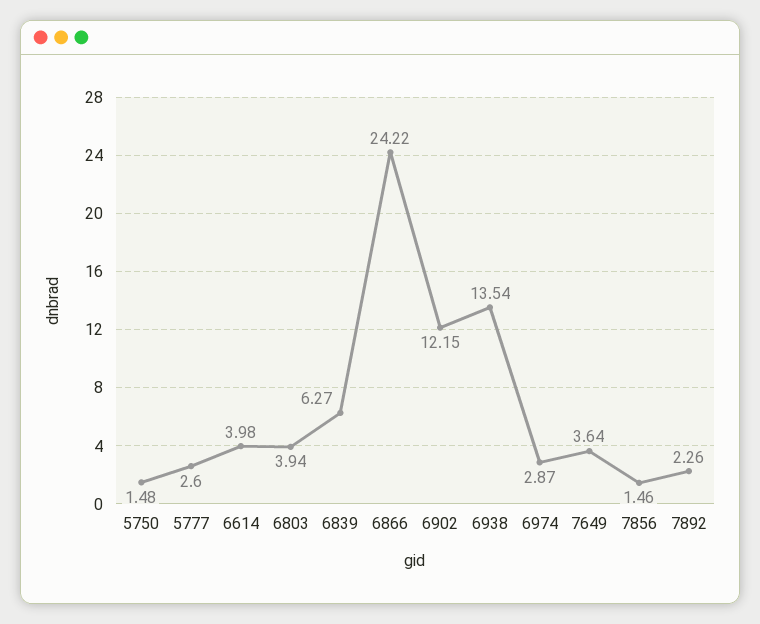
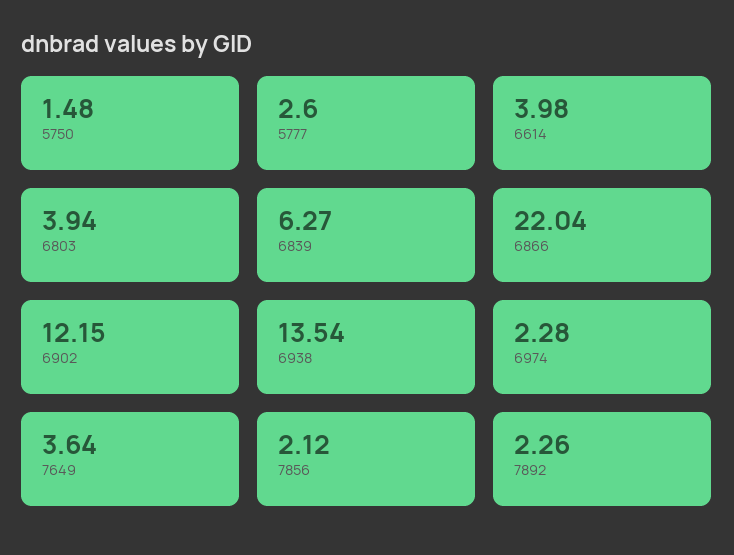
  {
    "5750": 1.48,
    "5777": 2.6,
    "6614": 3.98,
    "6803": 3.94,
    "6839": 6.27,
-   "6866": 24.22,
+   "6866": 22.04,
    "6902": 12.15,
    "6938": 13.54,
-   "6974": 2.87,
+   "6974": 2.28,
    "7649": 3.64,
-   "7856": 1.46,
+   "7856": 2.12,
    "7892": 2.26
  }

